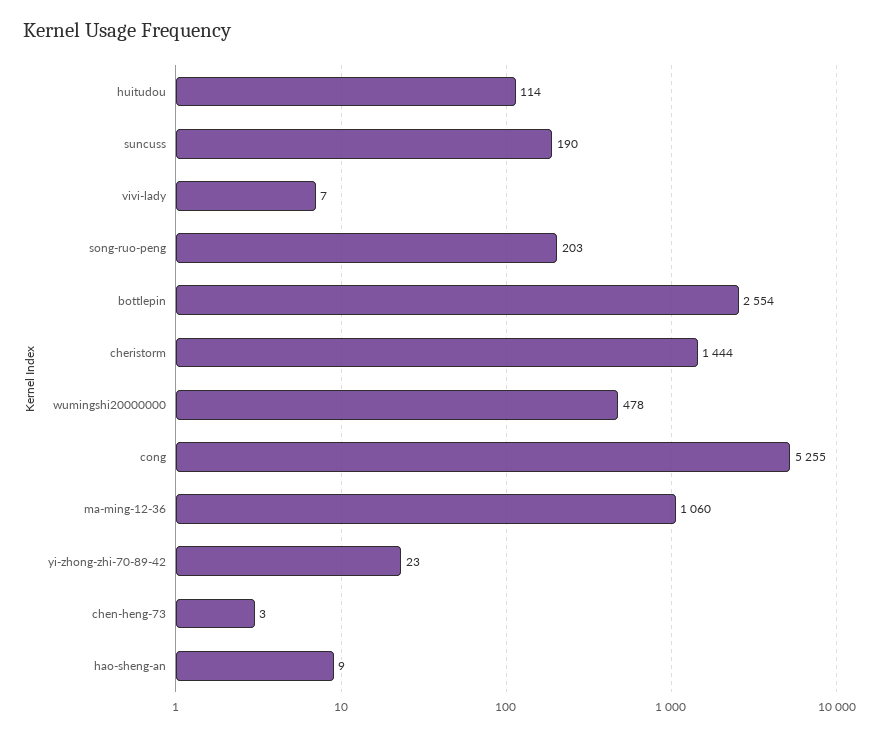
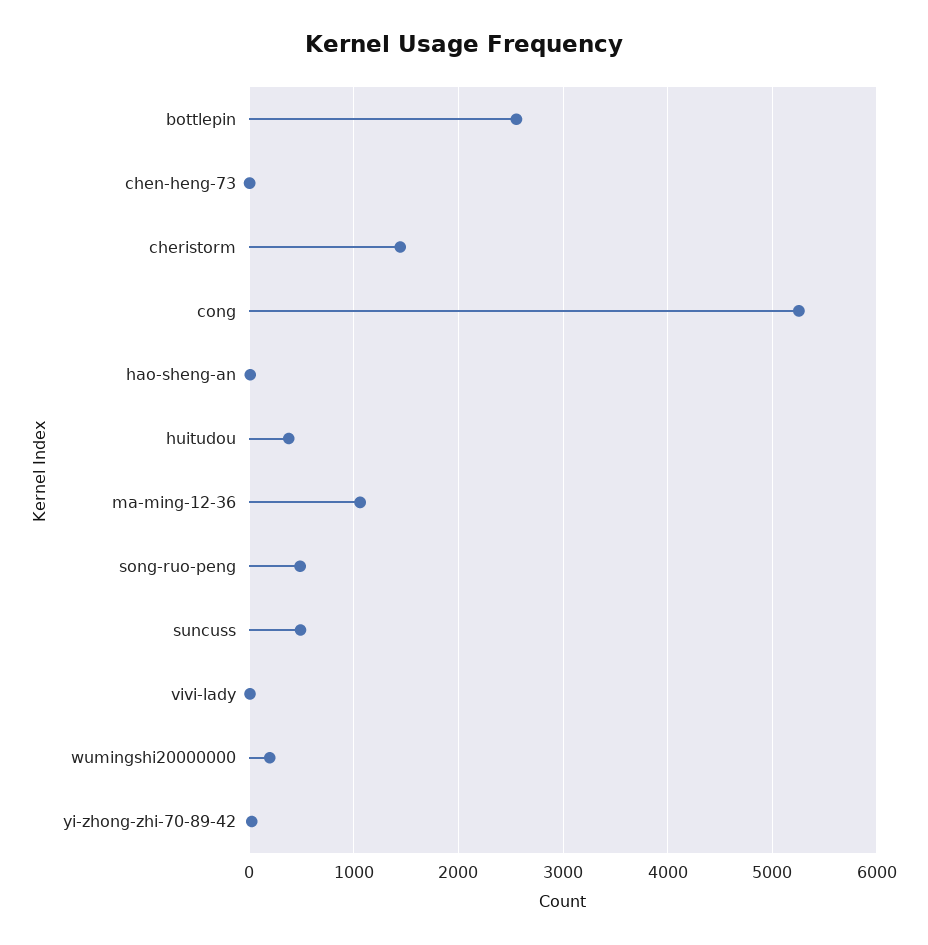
  {
-   "huitudou": 114,
+   "huitudou": 400,
-   "suncuss": 190,
+   "suncuss": 500,
    "vivi-lady": 7,
-   "song-ruo-peng": 203,
+   "song-ruo-peng": 500,
    "bottlepin": 2554,
    "cheristorm": 1444,
-   "wumingshi20000000": 478,
+   "wumingshi20000000": 200,
    "cong": 5255,
    "ma-ming-12-36": 1060,
    "yi-zhong-zhi-70-89-42": 23,
    "chen-heng-73": 3,
    "hao-sheng-an": 9
  }

